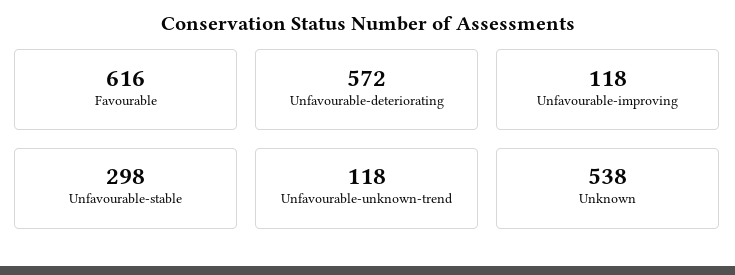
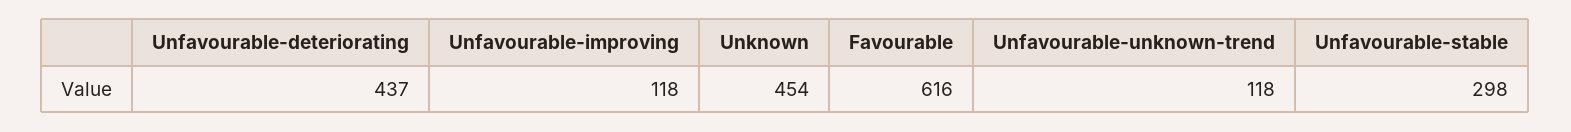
  {
    "Favourable": 616,
-   "Unfavourable-deteriorating": 572,
+   "Unfavourable-deteriorating": 437,
    "Unfavourable-improving": 118,
    "Unfavourable-stable": 298,
    "Unfavourable-unknown-trend": 118,
-   "Unknown": 538
+   "Unknown": 454
  }

